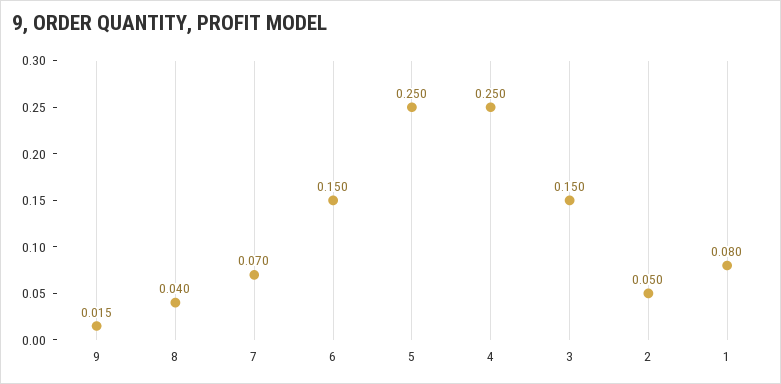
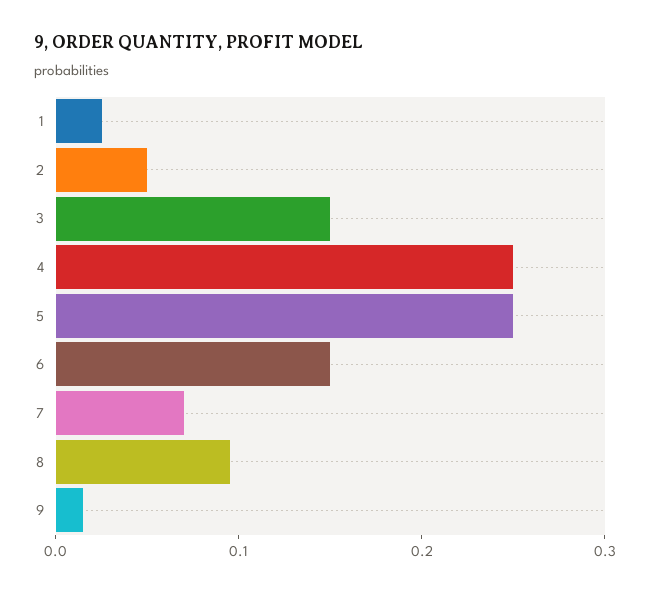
  {
    "9": 0.015,
-   "8": 0.04,
+   "8": 0.1,
    "7": 0.07,
    "6": 0.15,
    "5": 0.25,
    "4": 0.25,
    "3": 0.15,
    "2": 0.05,
-   "1": 0.08
+   "1": 0.02
  }

